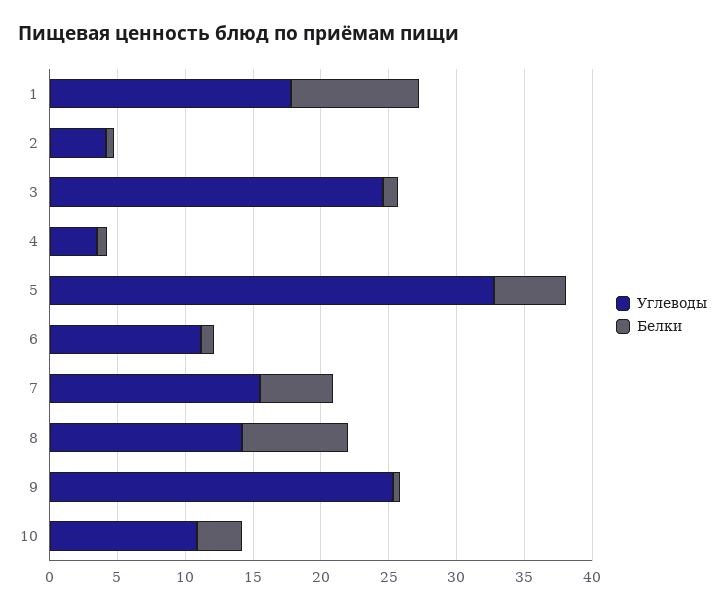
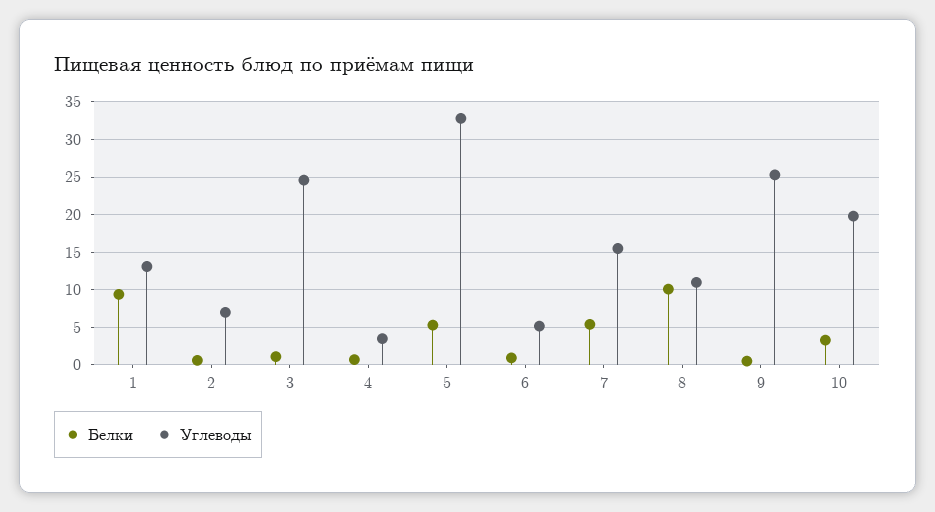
  {
    "Углеводы": {
-     "1": 18,
+     "1": 13,
-     "2": 4,
+     "2": 7,
      "3": 25,
      "4": 4,
      "5": 33,
-     "6": 11,
+     "6": 5,
      "7": 16,
-     "8": 14,
+     "8": 11,
      "9": 25,
-     "10": 11
+     "10": 20
    },
    "Белки": {
      "1": 9,
      "2": 1,
      "3": 1,
      "4": 1,
      "5": 5,
      "6": 1,
      "7": 5,
-     "8": 8,
+     "8": 10,
      "9": 1,
      "10": 3
    }
  }

